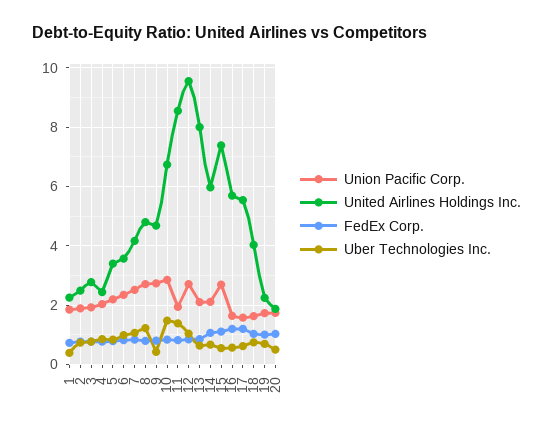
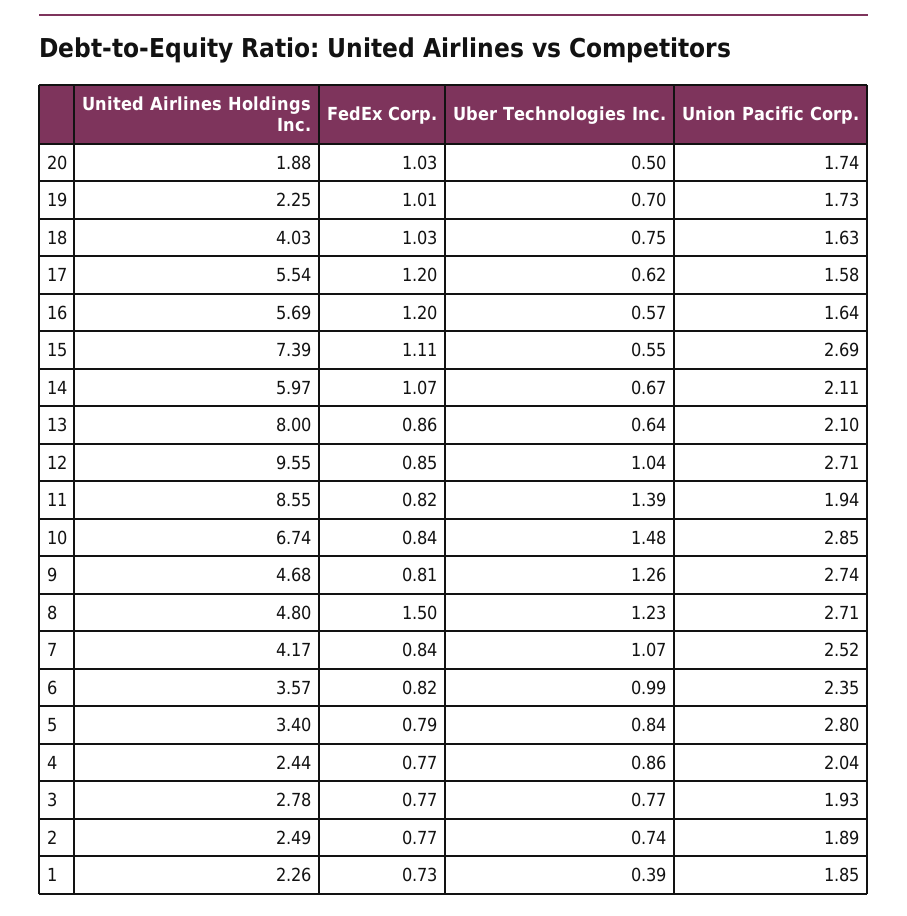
  {
    "Union Pacific Corp.": {
      "1": 1.85,
      "2": 1.89,
      "3": 1.93,
      "4": 2.04,
-     "5": 2.25,
+     "5": 2.8,
      "6": 2.35,
      "7": 2.52,
      "8": 2.71,
      "9": 2.74,
      "10": 2.85,
      "11": 1.94,
      "12": 2.71,
      "13": 2.1,
      "14": 2.11,
      "15": 2.69,
      "16": 1.64,
      "17": 1.58,
      "18": 1.63,
      "19": 1.73,
      "20": 1.74
    },
    "United Airlines Holdings Inc.": {
      "1": 2.26,
      "2": 2.49,
      "3": 2.78,
      "4": 2.44,
      "5": 3.4,
      "6": 3.57,
      "7": 4.17,
      "8": 4.8,
      "9": 4.68,
      "10": 6.74,
      "11": 8.55,
      "12": 9.55,
      "13": 8,
      "14": 5.97,
      "15": 7.39,
      "16": 5.69,
      "17": 5.54,
      "18": 4.03,
      "19": 2.25,
      "20": 1.88
    },
    "FedEx Corp.": {
      "1": 0.73,
      "2": 0.77,
      "3": 0.77,
      "4": 0.77,
      "5": 0.79,
      "6": 0.82,
      "7": 0.84,
-     "8": 0.75,
+     "8": 1.5,
      "9": 0.81,
      "10": 0.84,
      "11": 0.82,
      "12": 0.85,
      "13": 0.86,
      "14": 1.07,
      "15": 1.11,
      "16": 1.2,
      "17": 1.2,
      "18": 1.03,
      "19": 1.01,
      "20": 1.03
    },
    "Uber Technologies Inc.": {
      "1": 0.39,
      "2": 0.74,
      "3": 0.77,
      "4": 0.86,
      "5": 0.84,
      "6": 0.99,
      "7": 1.07,
      "8": 1.23,
-     "9": 0.5,
+     "9": 1.26,
      "10": 1.48,
      "11": 1.39,
      "12": 1.04,
      "13": 0.64,
      "14": 0.67,
      "15": 0.55,
      "16": 0.57,
      "17": 0.62,
      "18": 0.75,
      "19": 0.7,
      "20": 0.5
    }
  }

